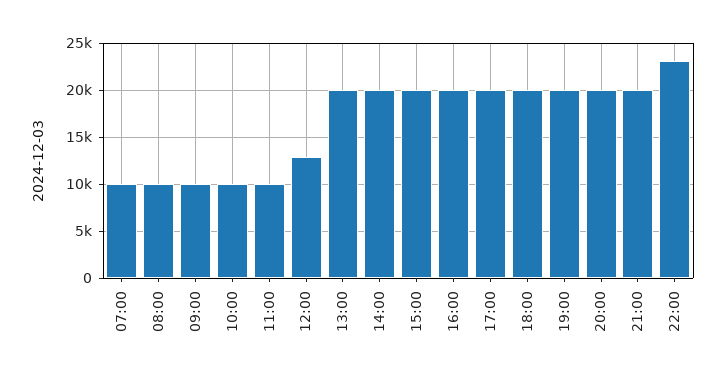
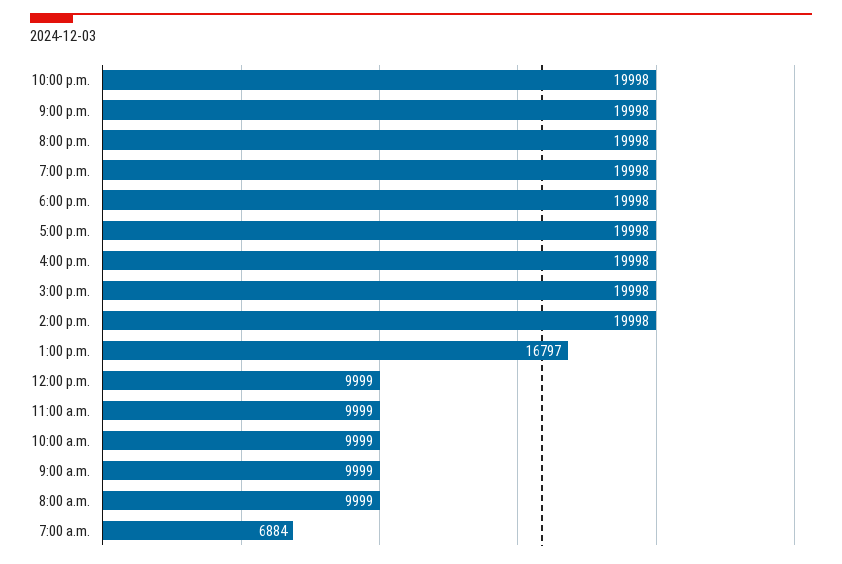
  {
-   "07:00": 10000,
+   "07:00": 6884,
    "08:00": 9999,
    "09:00": 9999,
    "10:00": 9999,
    "11:00": 9999,
-   "12:00": 13000,
+   "12:00": 9999,
-   "13:00": 20000,
+   "13:00": 16797,
    "14:00": 19998,
    "15:00": 19998,
    "16:00": 19998,
    "17:00": 19998,
    "18:00": 19998,
    "19:00": 19998,
    "20:00": 19998,
    "21:00": 19998,
-   "22:00": 23000
+   "22:00": 19998
  }

